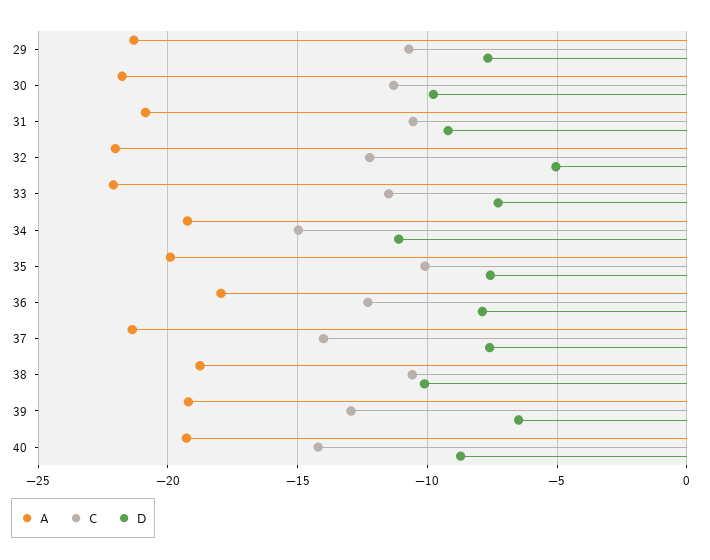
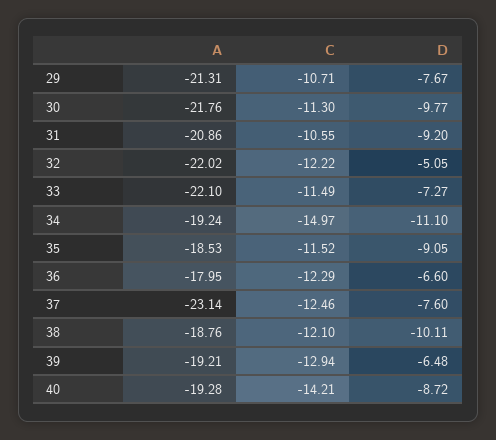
  {
    "A": {
      "29": -21.31,
      "30": -21.76,
      "31": -20.86,
      "32": -22.02,
      "33": -22.1,
      "34": -19.24,
-     "35": -20,
+     "35": -18.53,
      "36": -17.95,
-     "37": -21.5,
+     "37": -23.14,
      "38": -18.76,
      "39": -19.21,
      "40": -19.28
    },
    "C": {
      "29": -10.71,
      "30": -11.3,
      "31": -10.55,
      "32": -12.22,
      "33": -11.49,
      "34": -14.97,
-     "35": -10,
+     "35": -11.52,
      "36": -12.29,
-     "37": -14,
+     "37": -12.46,
-     "38": -10.5,
+     "38": -12.1,
      "39": -12.94,
      "40": -14.21
    },
    "D": {
      "29": -7.67,
      "30": -9.77,
      "31": -9.2,
      "32": -5.05,
      "33": -7.27,
      "34": -11.1,
-     "35": -7.5,
+     "35": -9.05,
-     "36": -8,
+     "36": -6.6,
      "37": -7.6,
      "38": -10.11,
      "39": -6.48,
      "40": -8.72
    }
  }

